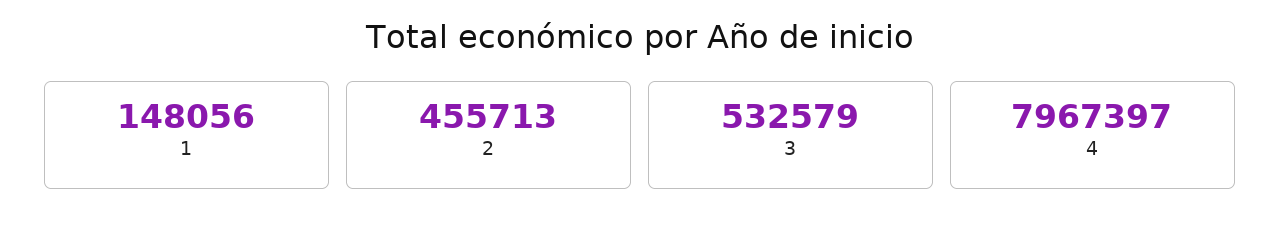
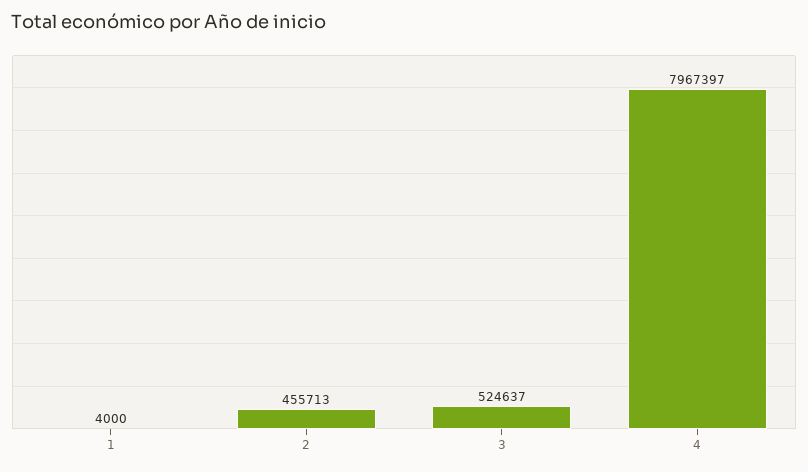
  {
-   "1": 148056,
+   "1": 4000,
    "2": 455713,
-   "3": 532579,
+   "3": 524637,
    "4": 7967397
  }

